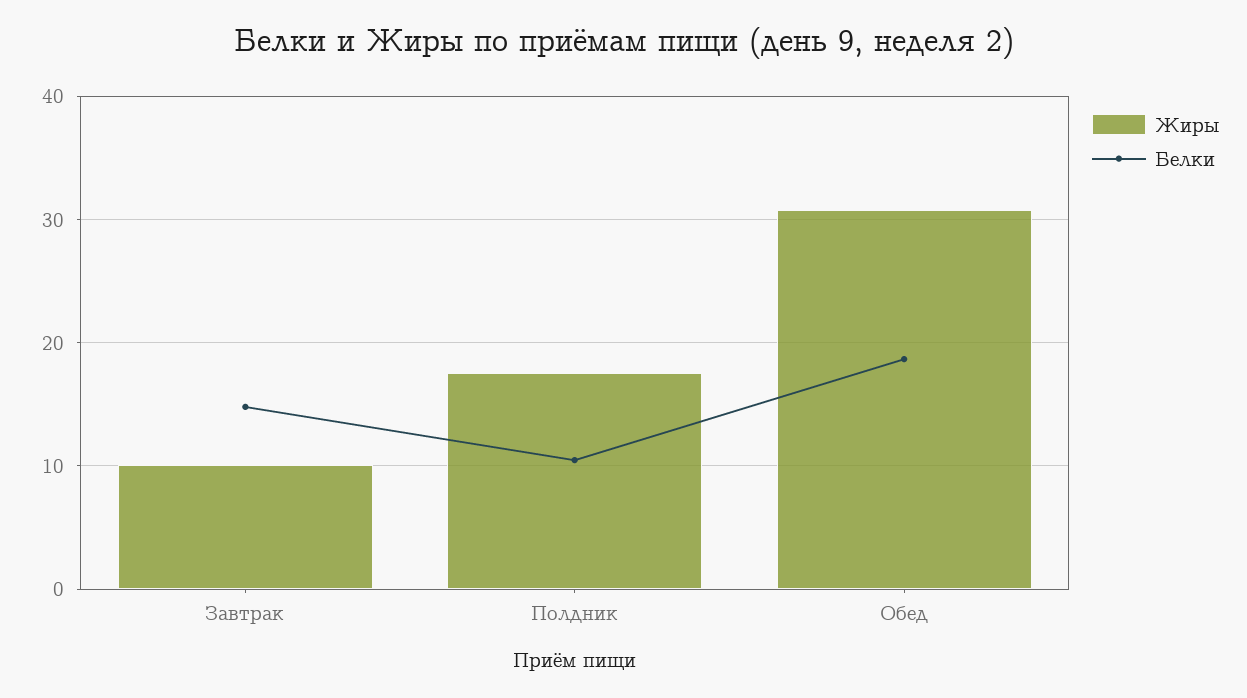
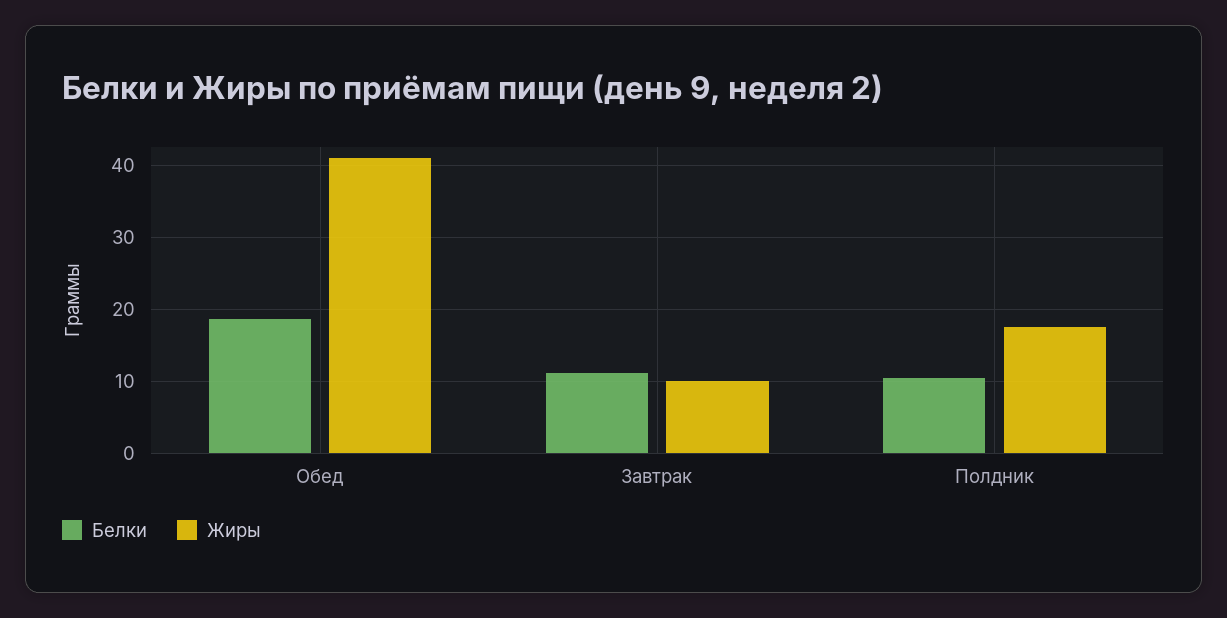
  {
    "Жиры": {
      "Завтрак": 10,
      "Полдник": 18,
-     "Обед": 31
+     "Обед": 41
    },
    "Белки": {
-     "Завтрак": 15,
+     "Завтрак": 11,
      "Полдник": 10,
      "Обед": 19
    }
  }

